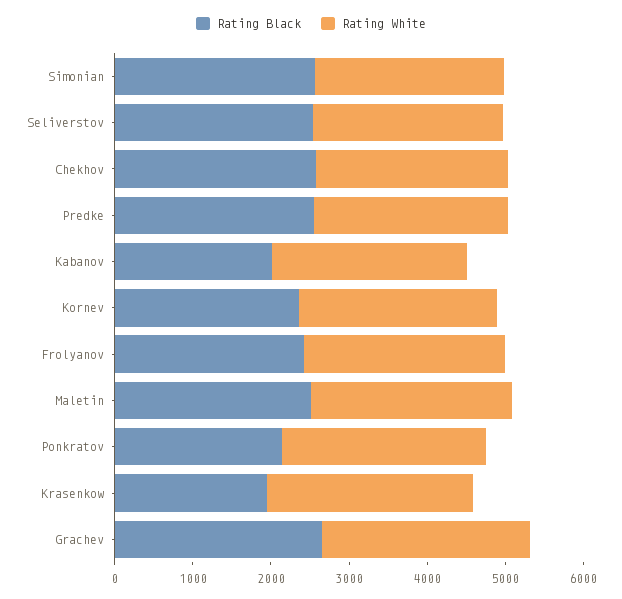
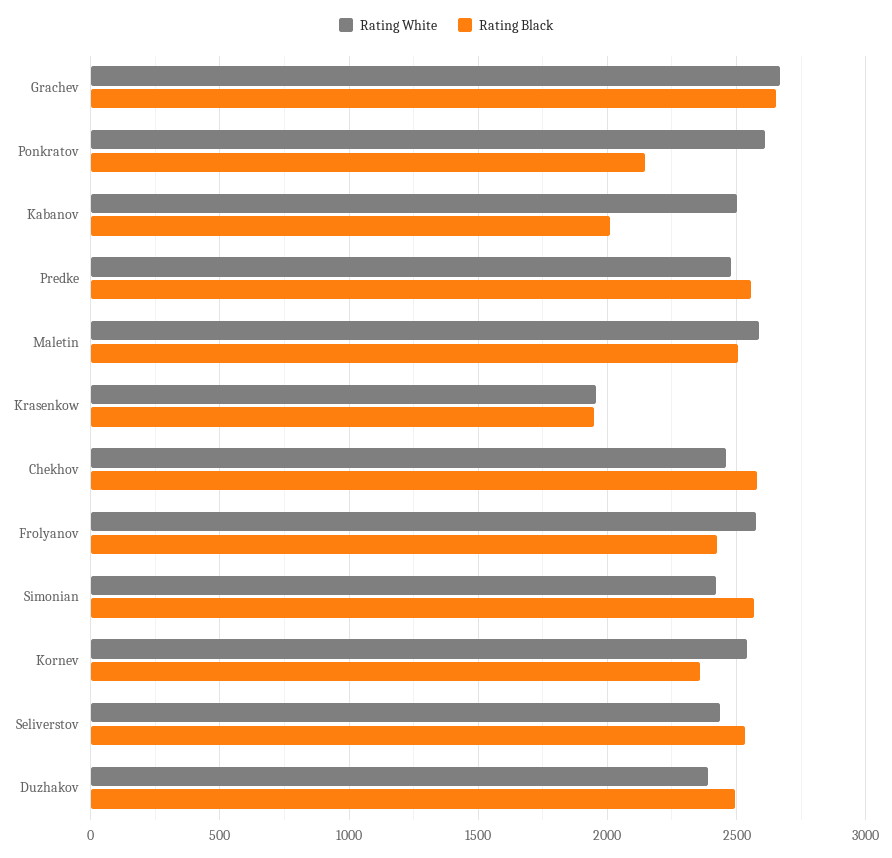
  {
    "Rating Black": {
      "Simonian": 2550,
      "Seliverstov": 2550,
      "Chekhov": 2600,
      "Predke": 2550,
      "Kabanov": 2000,
      "Kornev": 2350,
      "Frolyanov": 2450,
      "Maletin": 2500,
      "Ponkratov": 2150,
      "Krasenkow": 1950,
-     "Grachev": 2650
+     "Grachev": 2650,
+     "Duzhakov": 2500
    },
    "Rating White": {
      "Simonian": 2400,
      "Seliverstov": 2450,
      "Chekhov": 2450,
      "Predke": 2500,
      "Kabanov": 2500,
      "Kornev": 2550,
      "Frolyanov": 2600,
      "Maletin": 2600,
      "Ponkratov": 2600,
-     "Krasenkow": 2600,
+     "Krasenkow": 1950,
-     "Grachev": 2650
+     "Grachev": 2650,
+     "Duzhakov": 2400
    }
  }

